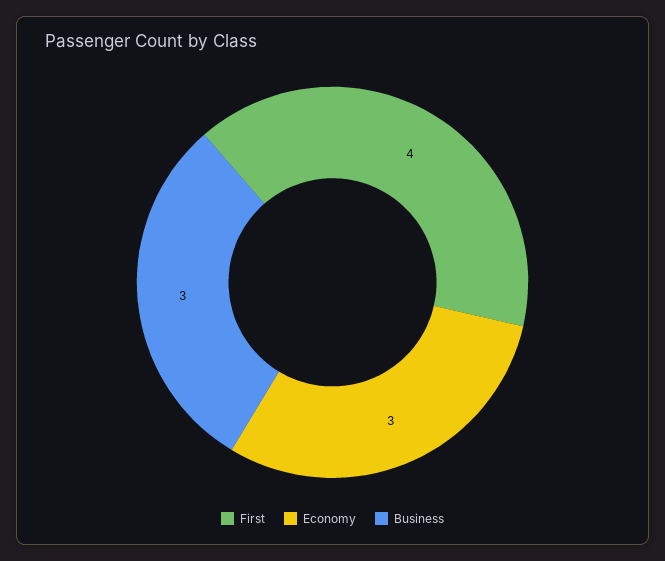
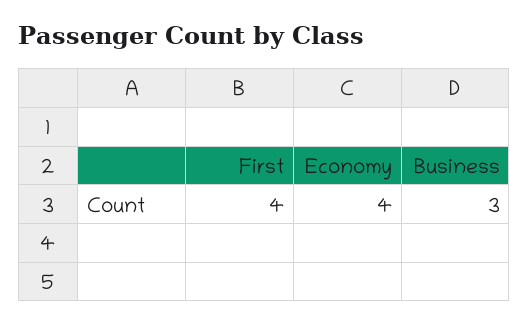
  {
    "First": 4,
-   "Economy": 3,
+   "Economy": 4,
    "Business": 3
  }

